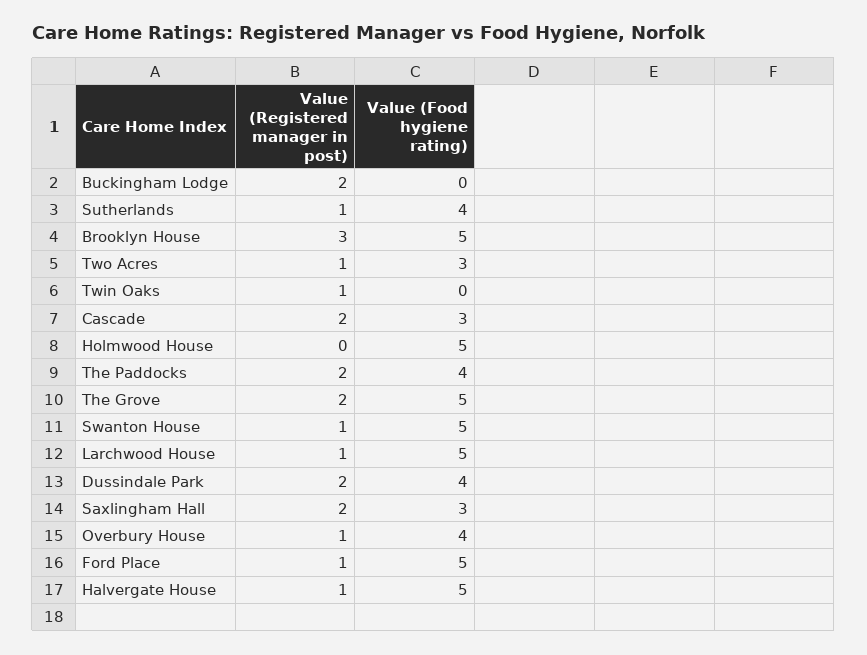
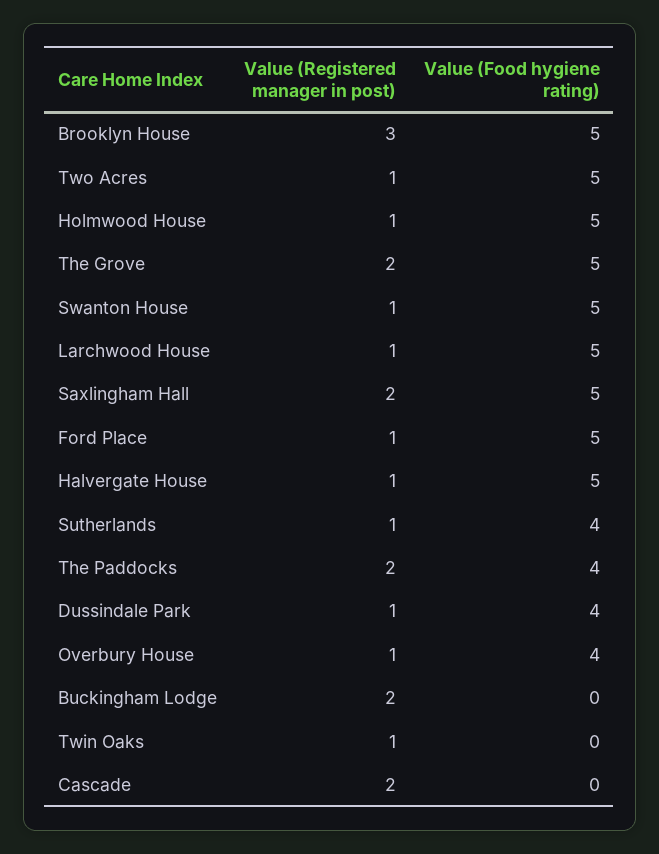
  {
    "Value (Registered manager in post)": {
      "Buckingham Lodge": 2,
      "Sutherlands": 1,
      "Brooklyn House": 3,
      "Two Acres": 1,
      "Twin Oaks": 1,
      "Cascade": 2,
-     "Holmwood House": 0,
+     "Holmwood House": 1,
      "The Paddocks": 2,
      "The Grove": 2,
      "Swanton House": 1,
      "Larchwood House": 1,
-     "Dussindale Park": 2,
+     "Dussindale Park": 1,
      "Saxlingham Hall": 2,
      "Overbury House": 1,
      "Ford Place": 1,
      "Halvergate House": 1
    },
    "Value (Food hygiene rating)": {
      "Buckingham Lodge": 0,
      "Sutherlands": 4,
      "Brooklyn House": 5,
-     "Two Acres": 3,
+     "Two Acres": 5,
      "Twin Oaks": 0,
-     "Cascade": 3,
+     "Cascade": 0,
      "Holmwood House": 5,
      "The Paddocks": 4,
      "The Grove": 5,
      "Swanton House": 5,
      "Larchwood House": 5,
      "Dussindale Park": 4,
-     "Saxlingham Hall": 3,
+     "Saxlingham Hall": 5,
      "Overbury House": 4,
      "Ford Place": 5,
      "Halvergate House": 5
    }
  }

